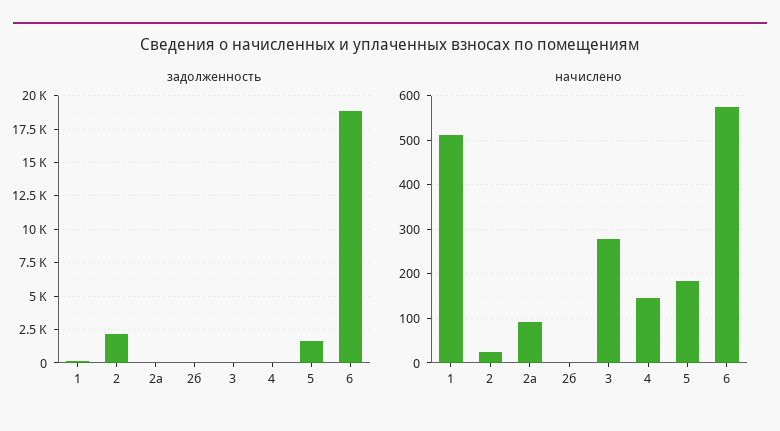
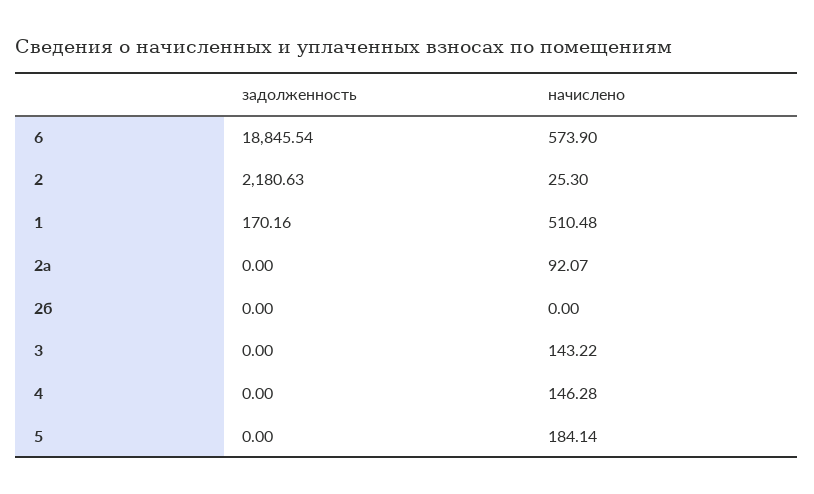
  {
    "задолженность": {
      "1": 170.16,
      "2": 2180.63,
      "2а": 0,
      "2б": 0,
      "3": 0,
      "4": 0,
-     "5": 1500,
+     "5": 0,
      "6": 18845.54
    },
    "начислено": {
      "1": 510.48,
      "2": 25.3,
      "2а": 92.07,
      "2б": 0,
-     "3": 280,
+     "3": 143.22,
      "4": 146.28,
      "5": 184.14,
      "6": 573.9
    }
  }

